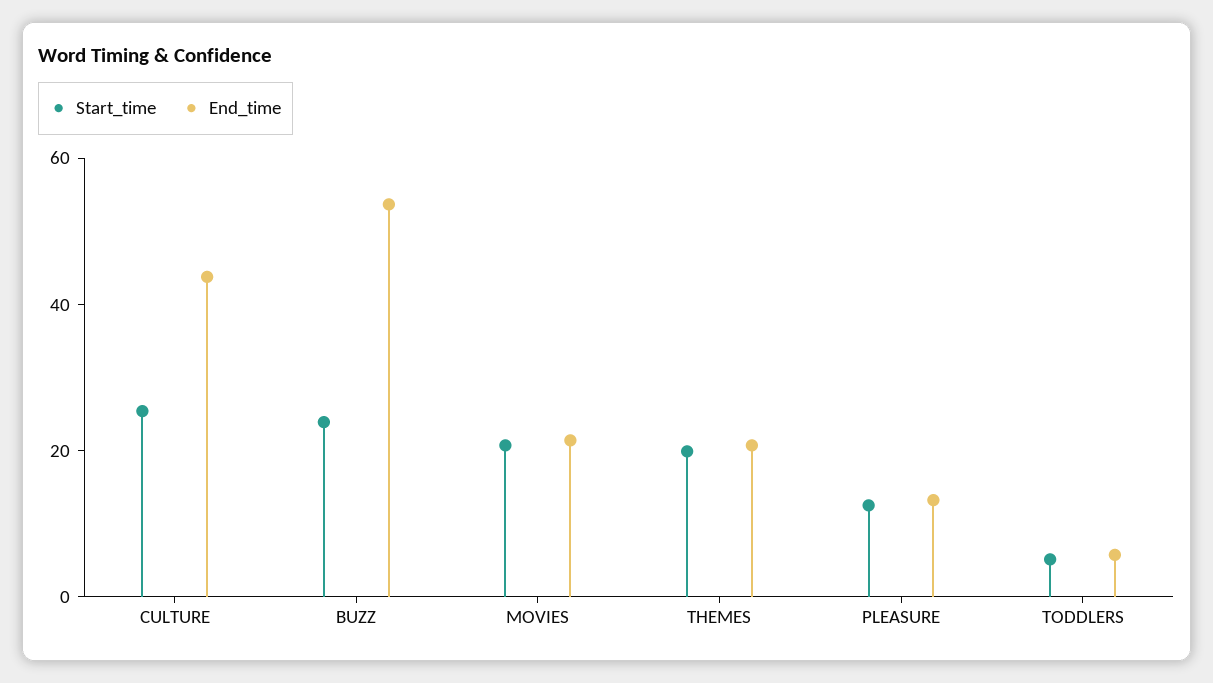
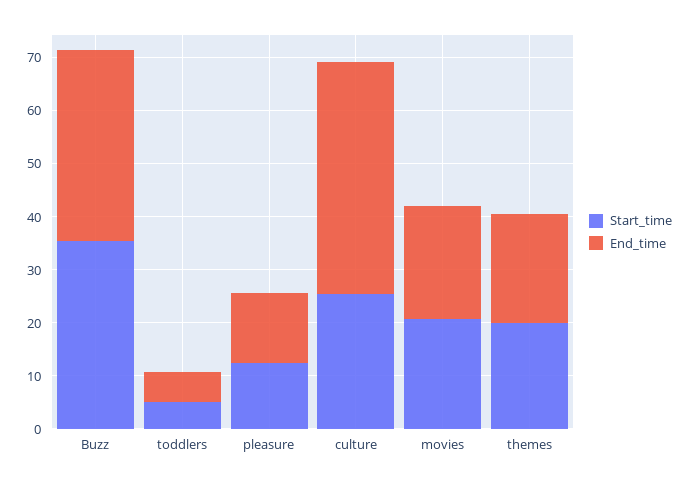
  {
    "Start_time": {
      "CULTURE": 26,
-     "BUZZ": 25,
+     "BUZZ": 36,
      "MOVIES": 20,
      "THEMES": 20,
      "PLEASURE": 12,
      "TODDLERS": 6
    },
    "End_time": {
      "CULTURE": 44,
-     "BUZZ": 55,
+     "BUZZ": 36,
      "MOVIES": 22,
      "THEMES": 20,
      "PLEASURE": 14,
      "TODDLERS": 6
    }
  }

